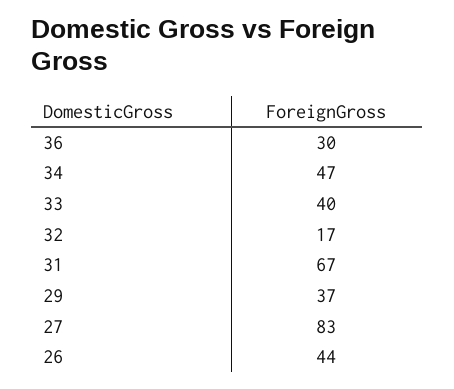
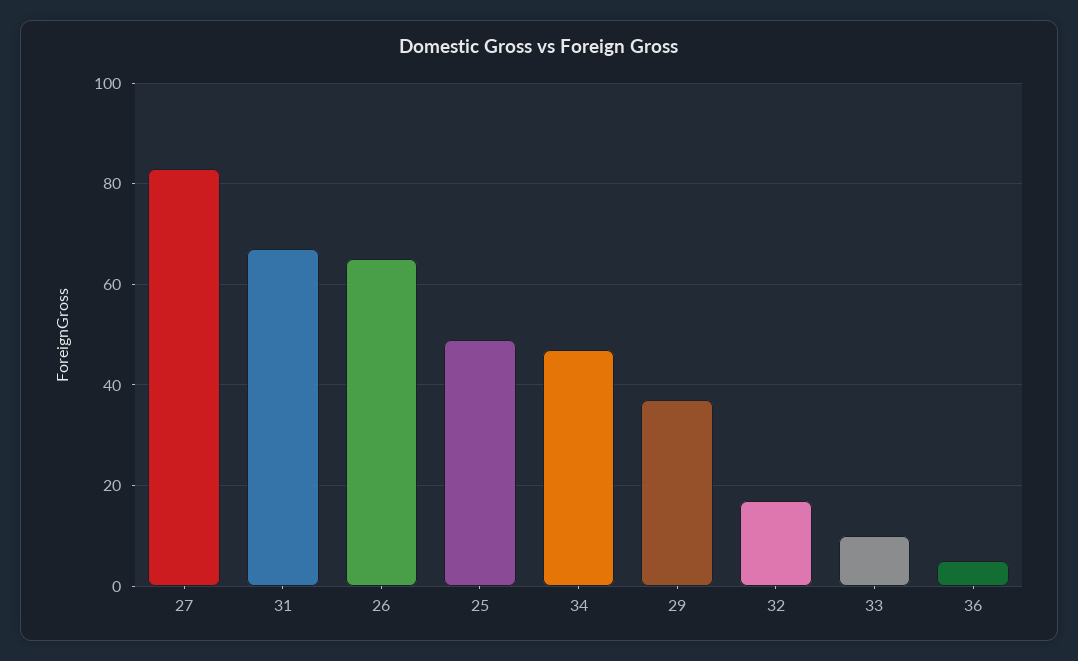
  {
-   "36": 30,
+   "36": 5,
    "34": 47,
-   "33": 40,
+   "33": 10,
    "32": 17,
    "31": 67,
    "29": 37,
    "27": 83,
-   "26": 44
+   "26": 65,
+   "25": 50
  }

